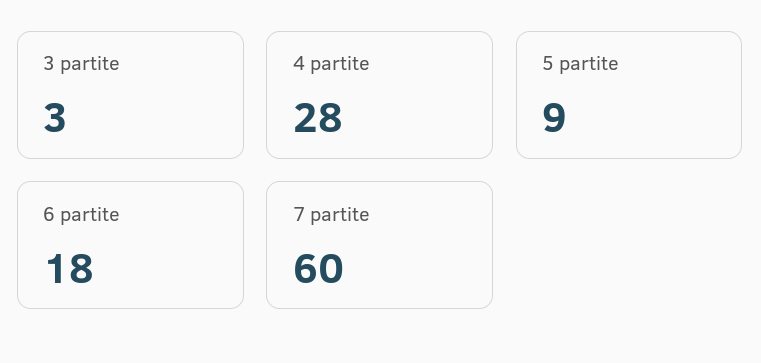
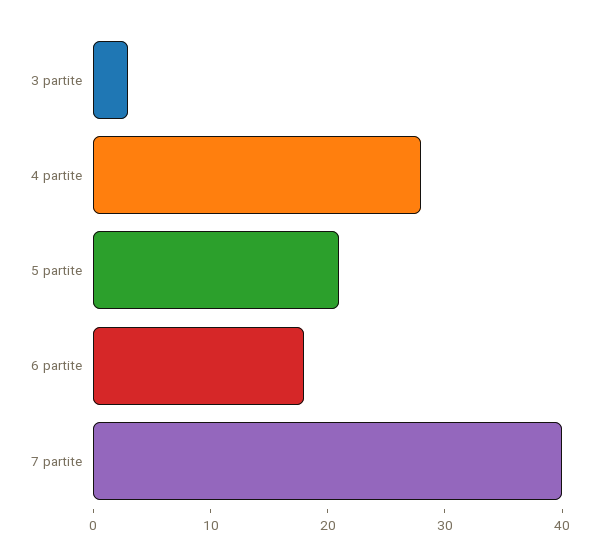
  {
    "3 partite": 3,
    "4 partite": 28,
-   "5 partite": 9,
+   "5 partite": 21,
    "6 partite": 18,
-   "7 partite": 60
+   "7 partite": 40
  }

